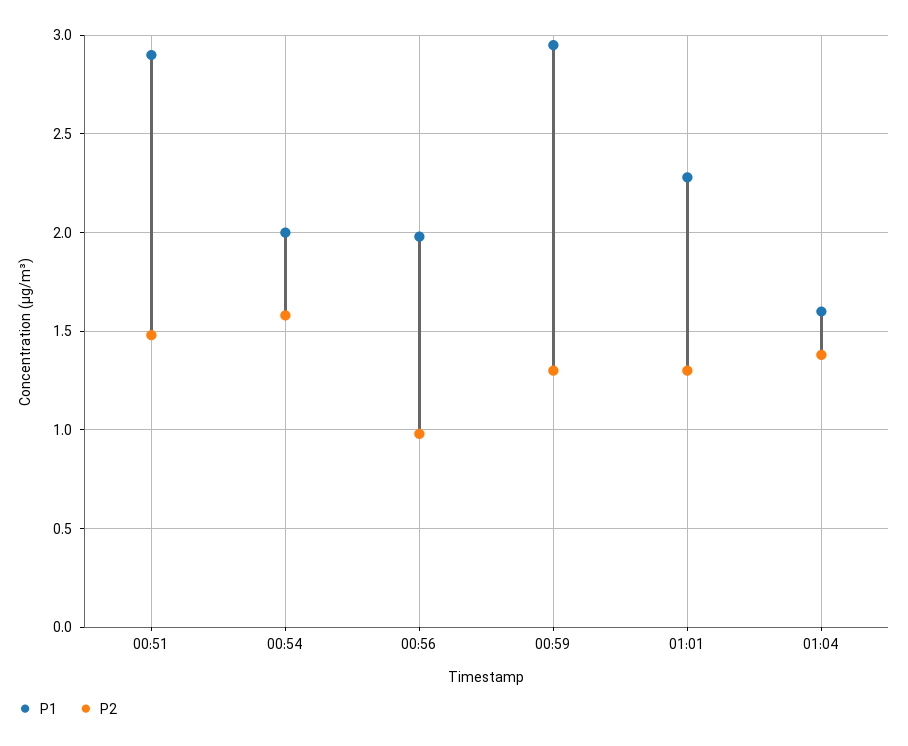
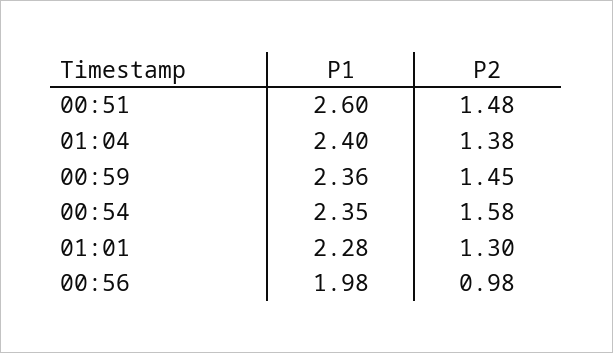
  {
    "P1": {
-     "00:51": 2.9,
+     "00:51": 2.6,
-     "00:54": 2,
+     "00:54": 2.35,
      "00:56": 1.98,
-     "00:59": 2.95,
+     "00:59": 2.36,
      "01:01": 2.28,
-     "01:04": 1.6
+     "01:04": 2.4
    },
    "P2": {
      "00:51": 1.48,
      "00:54": 1.58,
      "00:56": 0.98,
-     "00:59": 1.3,
+     "00:59": 1.45,
      "01:01": 1.3,
      "01:04": 1.38
    }
  }

